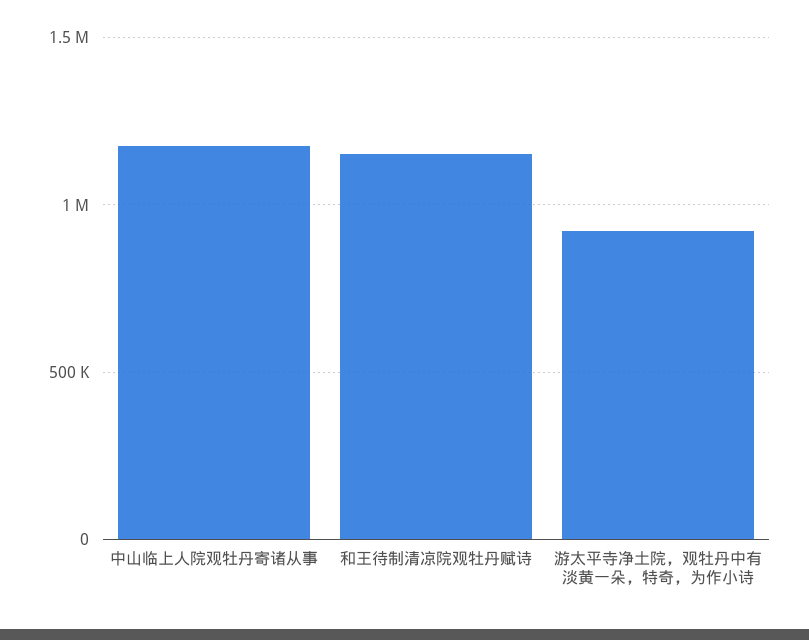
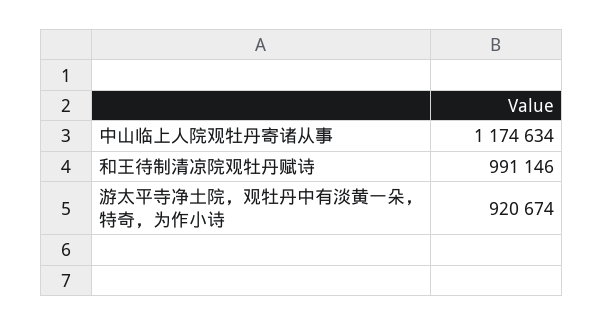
  {
    "中山临上人院观牡丹寄诸从事": 1174634,
-   "和王待制清凉院观牡丹赋诗": 1150000,
+   "和王待制清凉院观牡丹赋诗": 991146,
    "游太平寺净土院，观牡丹中有淡黄一朵，特奇，为作小诗": 920674
  }

